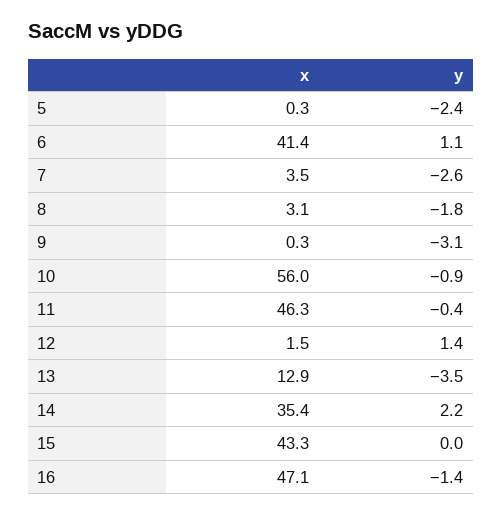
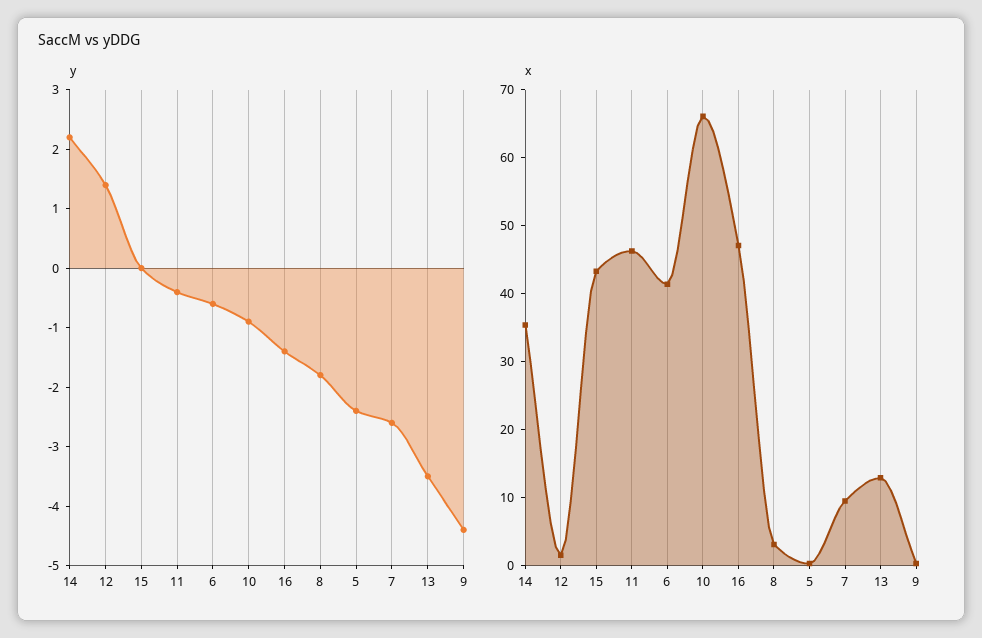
  {
    "x": {
      "5": 0.3,
      "6": 41.4,
-     "7": 3.5,
+     "7": 10,
      "8": 3.1,
      "9": 0.3,
-     "10": 56,
+     "10": 66,
      "11": 46.3,
      "12": 1.5,
      "13": 12.9,
      "14": 35.4,
      "15": 43.3,
      "16": 47.1
    },
    "y": {
      "5": -2.4,
-     "6": 1.1,
+     "6": -0.5,
      "7": -2.6,
      "8": -1.8,
-     "9": -3.1,
+     "9": -4.5,
      "10": -0.9,
      "11": -0.4,
      "12": 1.4,
      "13": -3.5,
      "14": 2.2,
      "15": 0,
      "16": -1.4
    }
  }

